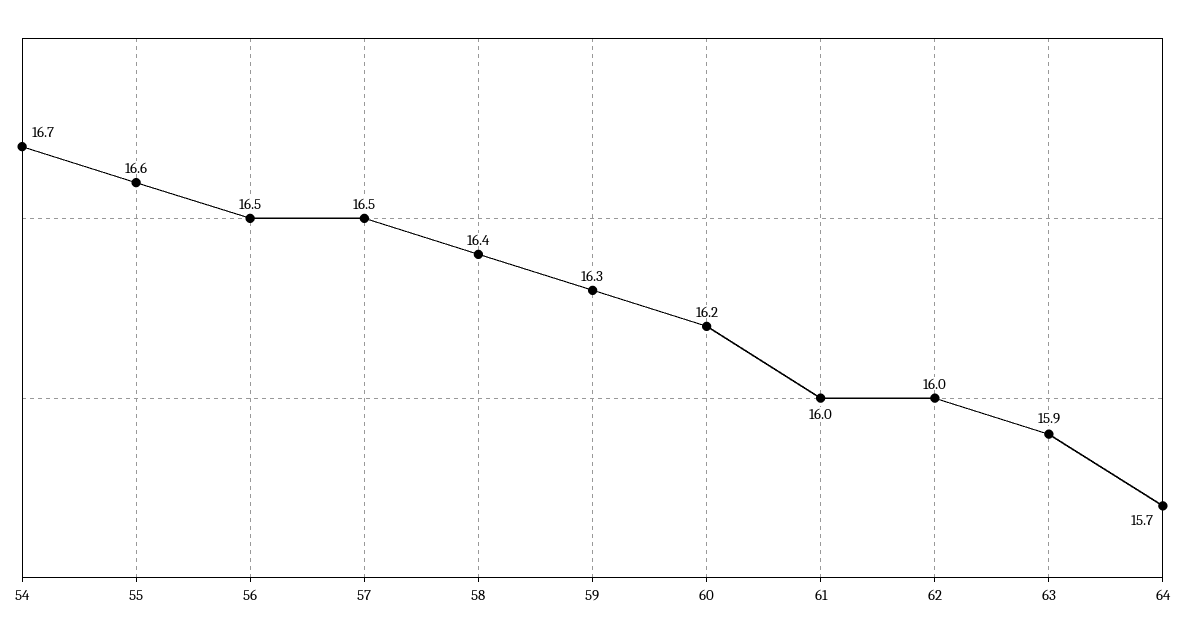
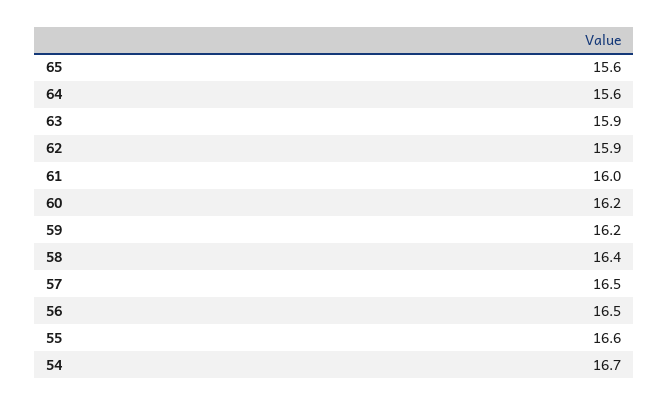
  {
    "54": 16.7,
    "55": 16.6,
    "56": 16.5,
    "57": 16.5,
    "58": 16.4,
-   "59": 16.3,
+   "59": 16.2,
    "60": 16.2,
    "61": 16,
-   "62": 16,
+   "62": 15.9,
    "63": 15.9,
-   "64": 15.7
+   "64": 15.6,
+   "65": 15.6
  }

